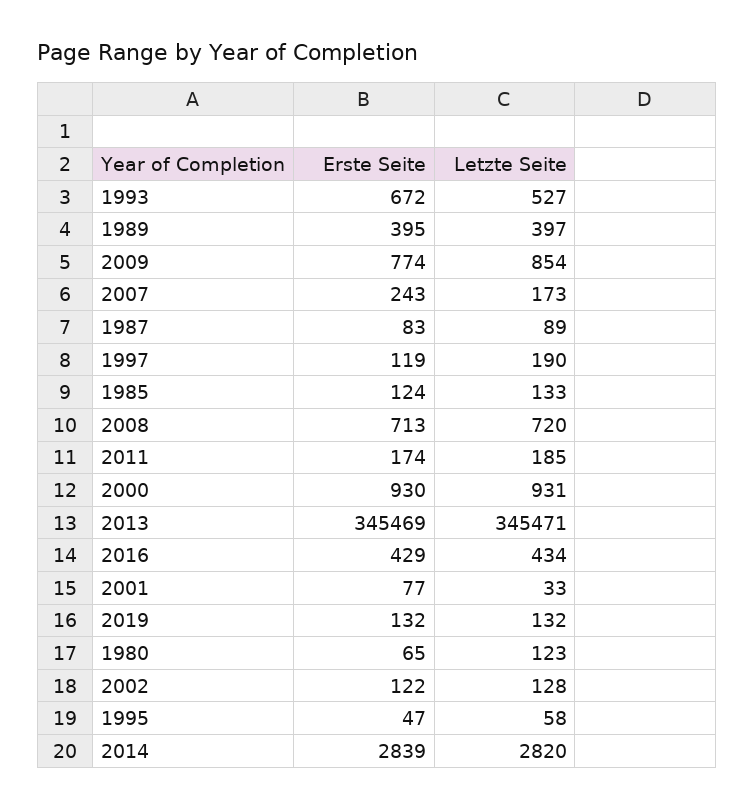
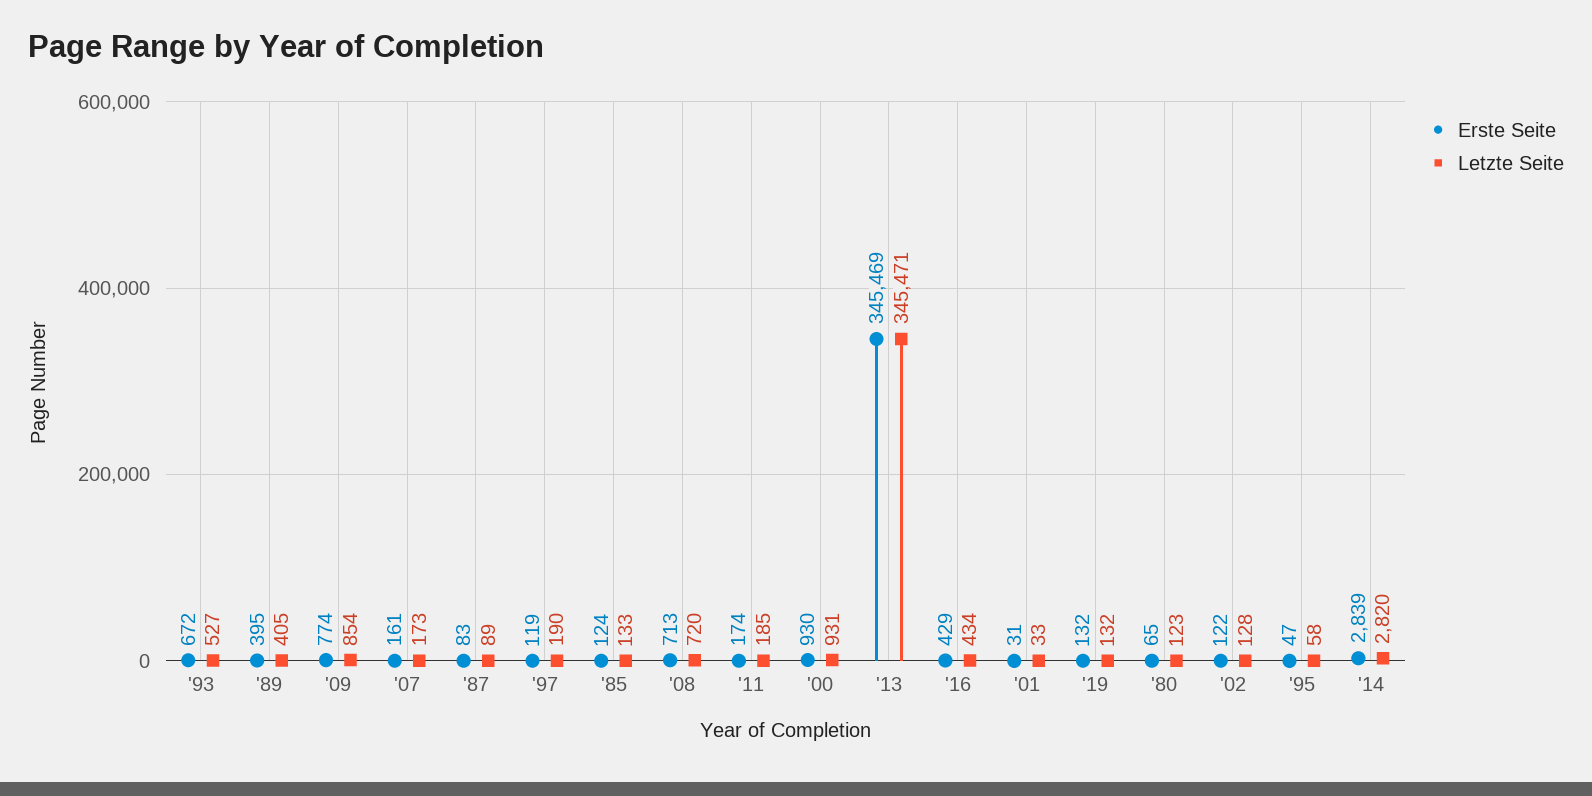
  {
    "Erste Seite": {
      "1993": 672,
      "1989": 395,
      "2009": 774,
-     "2007": 243,
+     "2007": 161,
      "1987": 83,
      "1997": 119,
      "1985": 124,
      "2008": 713,
      "2011": 174,
      "2000": 930,
      "2013": 345469,
      "2016": 429,
-     "2001": 77,
+     "2001": 31,
      "2019": 132,
      "1980": 65,
      "2002": 122,
      "1995": 47,
      "2014": 2839
    },
    "Letzte Seite": {
      "1993": 527,
-     "1989": 397,
+     "1989": 405,
      "2009": 854,
      "2007": 173,
      "1987": 89,
      "1997": 190,
      "1985": 133,
      "2008": 720,
      "2011": 185,
      "2000": 931,
      "2013": 345471,
      "2016": 434,
      "2001": 33,
      "2019": 132,
      "1980": 123,
      "2002": 128,
      "1995": 58,
      "2014": 2820
    }
  }

